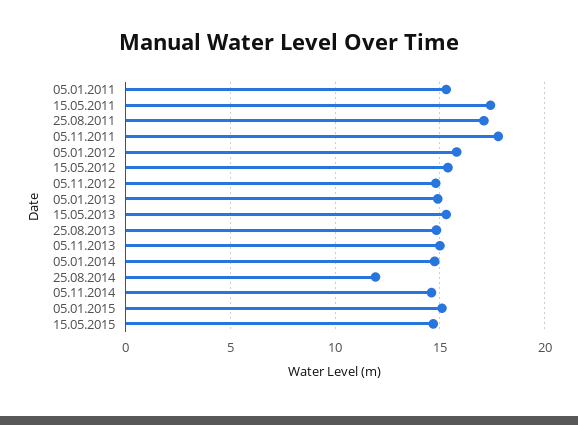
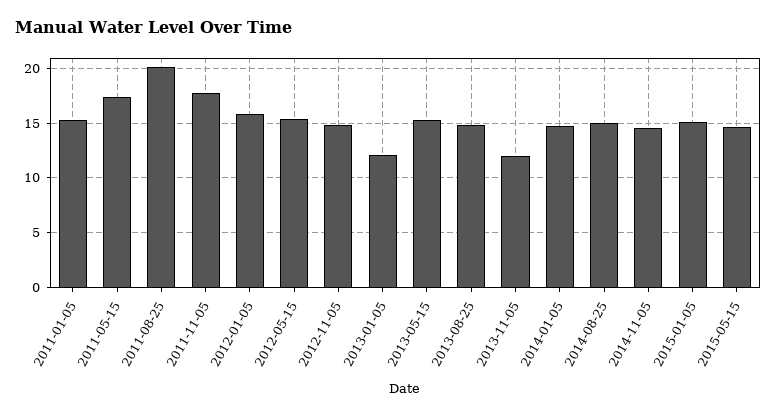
  {
    "05.01.2011": 15.5,
    "15.05.2011": 17.5,
-   "25.08.2011": 17,
+   "25.08.2011": 20,
    "05.11.2011": 18,
    "05.01.2012": 16,
    "15.05.2012": 15.5,
    "05.11.2012": 15,
-   "05.01.2013": 15,
+   "05.01.2013": 12,
    "15.05.2013": 15.5,
    "25.08.2013": 15,
-   "05.11.2013": 15,
+   "05.11.2013": 12,
    "05.01.2014": 15,
-   "25.08.2014": 12,
+   "25.08.2014": 15,
    "05.11.2014": 14.5,
    "05.01.2015": 15,
    "15.05.2015": 14.5
  }

